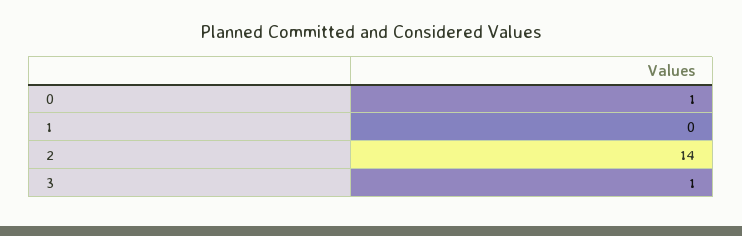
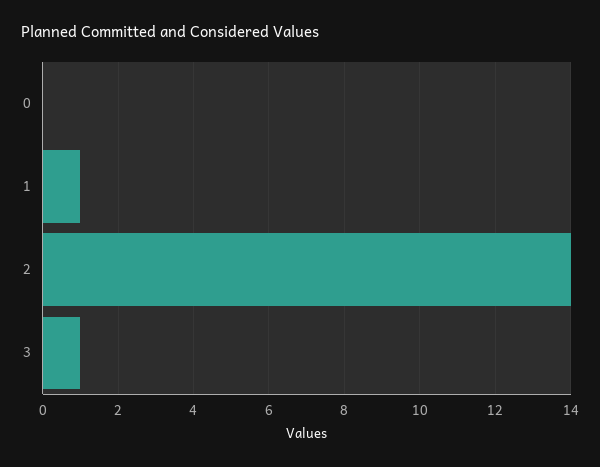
  {
-   "0": 1,
+   "0": 0,
-   "1": 0,
+   "1": 1,
    "2": 14,
    "3": 1
  }

